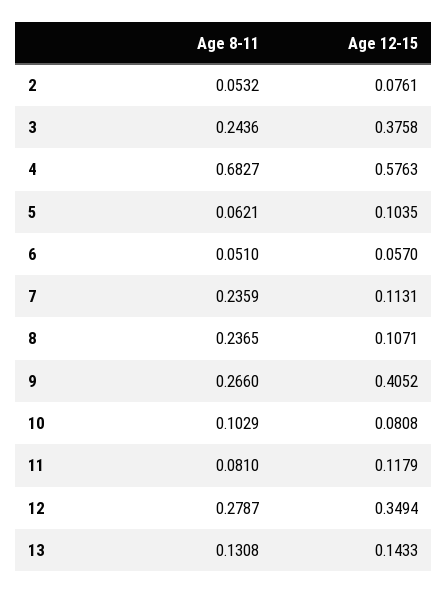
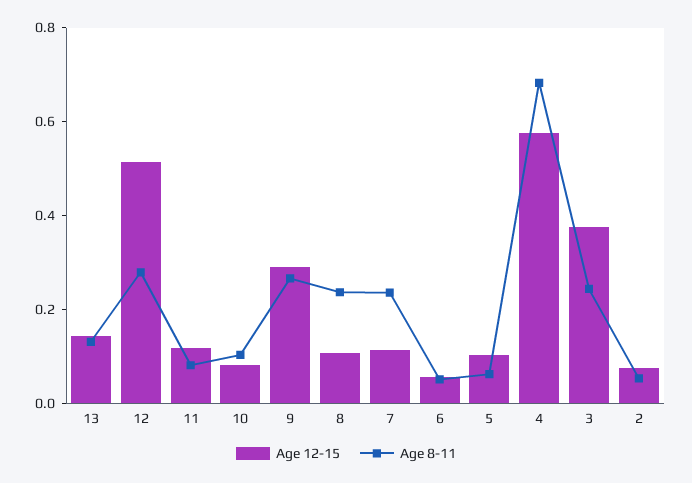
  {
    "Age 8-11": {
      "2": 0.0532,
      "3": 0.2436,
      "4": 0.6827,
      "5": 0.0621,
      "6": 0.051,
      "7": 0.2359,
      "8": 0.2365,
      "9": 0.266,
      "10": 0.1029,
      "11": 0.081,
      "12": 0.2787,
      "13": 0.1308
    },
    "Age 12-15": {
      "2": 0.0761,
      "3": 0.3758,
      "4": 0.5763,
      "5": 0.1035,
      "6": 0.057,
      "7": 0.1131,
      "8": 0.1071,
-     "9": 0.4052,
+     "9": 0.3,
      "10": 0.0808,
      "11": 0.1179,
-     "12": 0.3494,
+     "12": 0.5,
      "13": 0.1433
    }
  }

